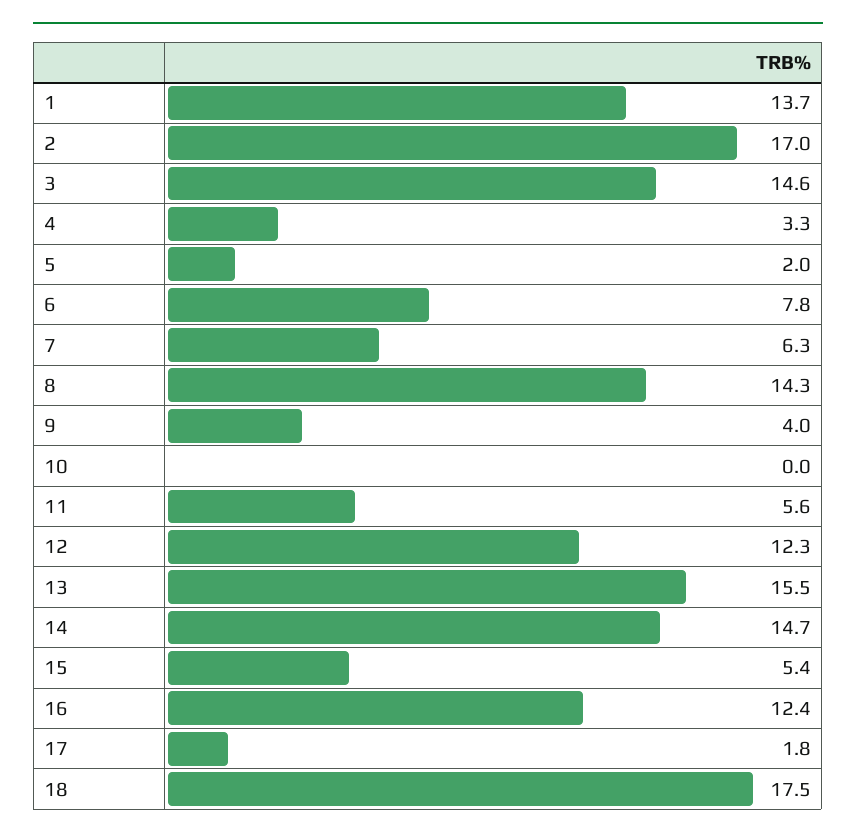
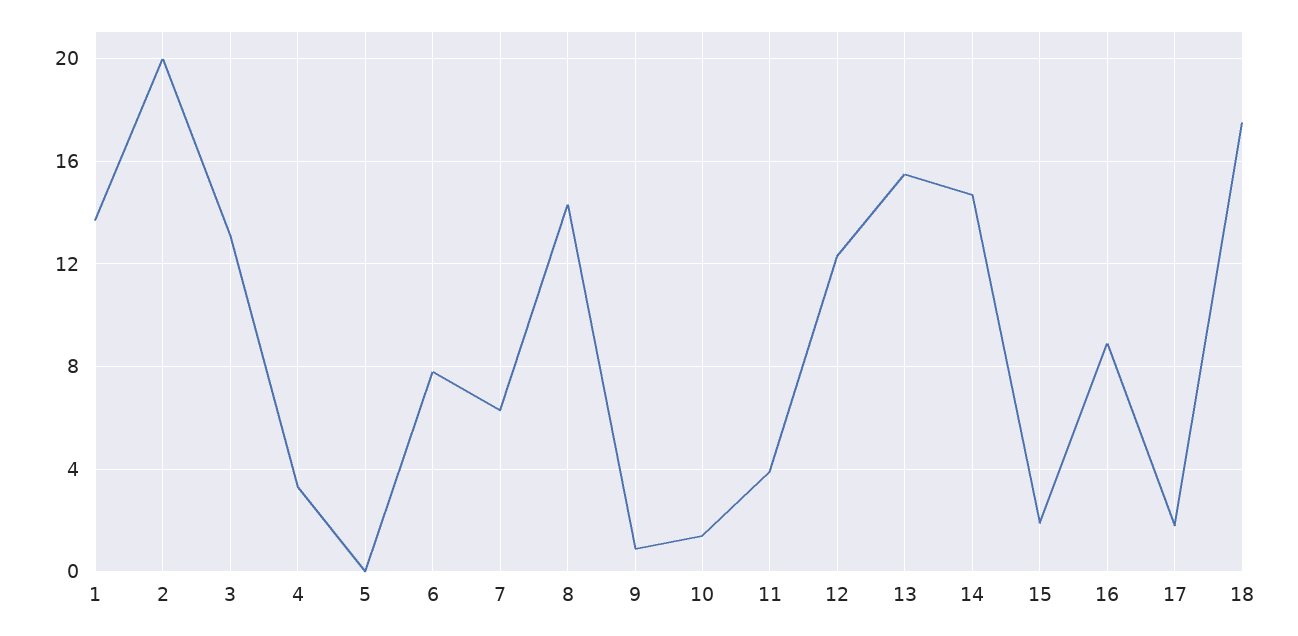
  {
    "1": 13.7,
-   "2": 17,
+   "2": 20,
-   "3": 14.6,
+   "3": 13,
    "4": 3.3,
-   "5": 2,
+   "5": 0,
    "6": 7.8,
    "7": 6.3,
    "8": 14.3,
-   "9": 4,
+   "9": 1,
-   "10": 0,
+   "10": 1.5,
-   "11": 5.6,
+   "11": 4,
    "12": 12.3,
    "13": 15.5,
    "14": 14.7,
-   "15": 5.4,
+   "15": 2,
-   "16": 12.4,
+   "16": 9,
    "17": 1.8,
    "18": 17.5
  }

